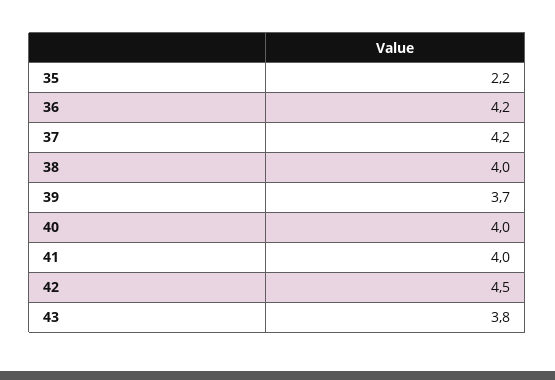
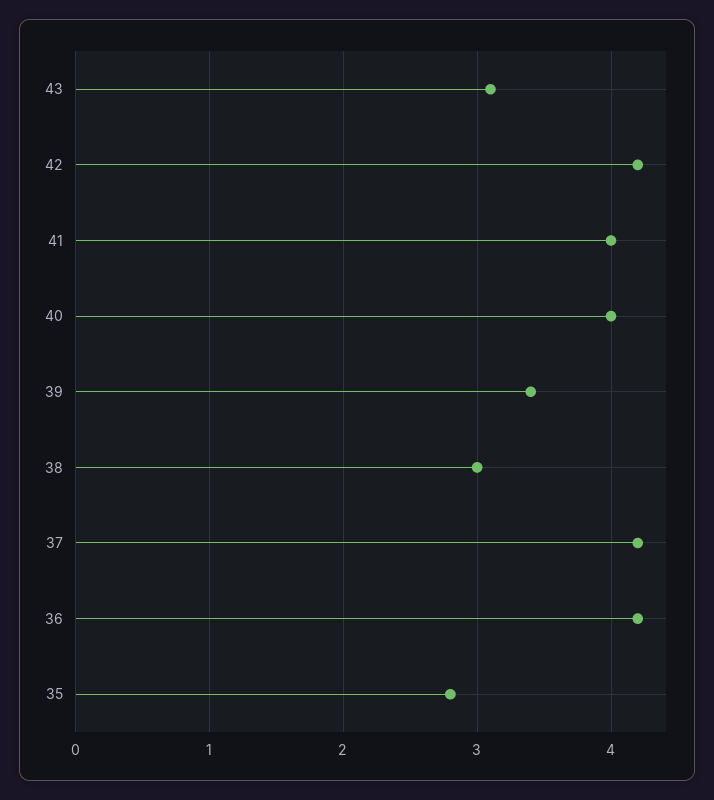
  {
-   "35": 2.2,
+   "35": 2.8,
    "36": 4.2,
    "37": 4.2,
-   "38": 4,
+   "38": 3,
-   "39": 3.7,
+   "39": 3.4,
    "40": 4,
    "41": 4,
-   "42": 4.5,
+   "42": 4.2,
-   "43": 3.8
+   "43": 3.1
  }

